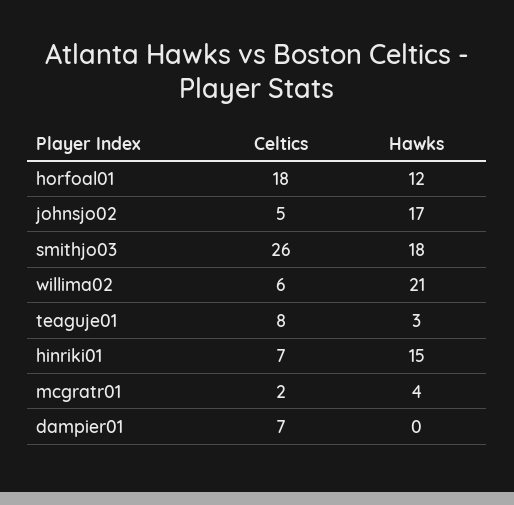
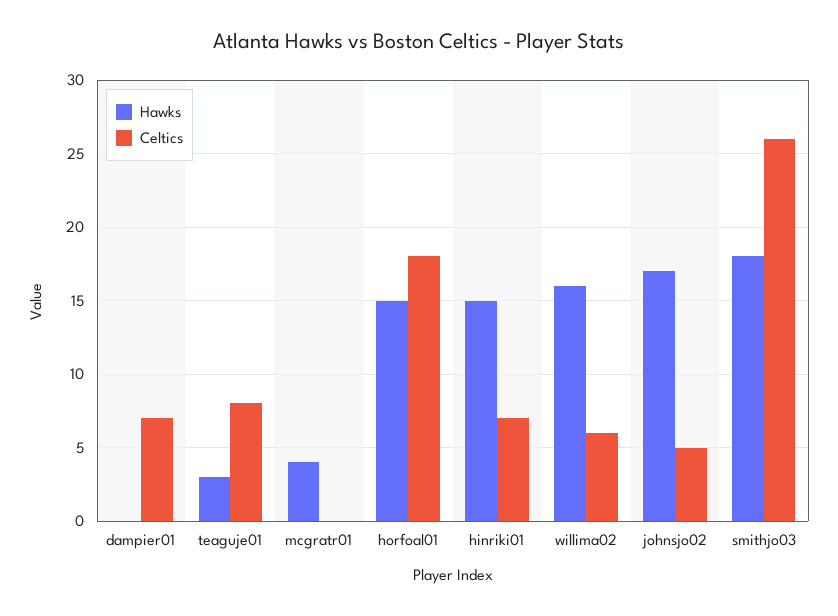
  {
    "Celtics": {
      "horfoal01": 18,
      "johnsjo02": 5,
      "smithjo03": 26,
      "willima02": 6,
      "teaguje01": 8,
      "hinriki01": 7,
-     "mcgratr01": 2,
+     "mcgratr01": 0,
      "dampier01": 7
    },
    "Hawks": {
-     "horfoal01": 12,
+     "horfoal01": 15,
      "johnsjo02": 17,
      "smithjo03": 18,
-     "willima02": 21,
+     "willima02": 16,
      "teaguje01": 3,
      "hinriki01": 15,
      "mcgratr01": 4,
      "dampier01": 0
    }
  }

